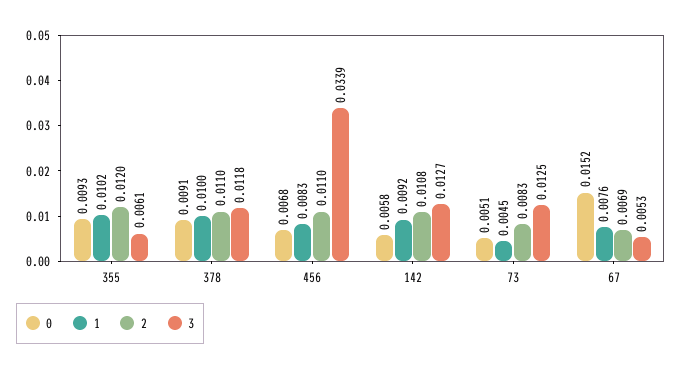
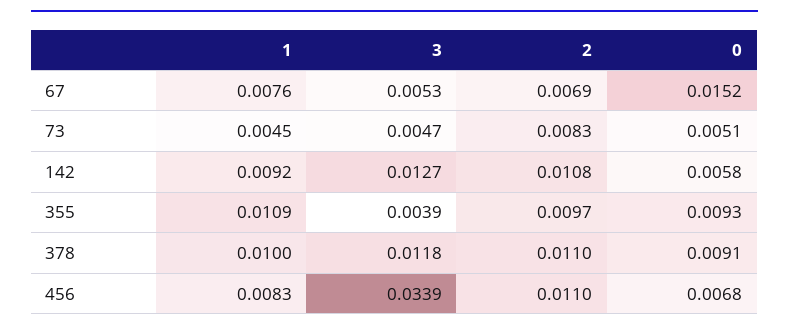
  {
    "0": {
      "355": 0.0093,
      "378": 0.0091,
      "456": 0.0068,
      "142": 0.0058,
      "73": 0.0051,
      "67": 0.0152
    },
    "1": {
-     "355": 0.0102,
+     "355": 0.0109,
      "378": 0.01,
      "456": 0.0083,
      "142": 0.0092,
      "73": 0.0045,
      "67": 0.0076
    },
    "2": {
-     "355": 0.012,
+     "355": 0.0097,
      "378": 0.011,
      "456": 0.011,
      "142": 0.0108,
      "73": 0.0083,
      "67": 0.0069
    },
    "3": {
-     "355": 0.0061,
+     "355": 0.0039,
      "378": 0.0118,
      "456": 0.0339,
      "142": 0.0127,
-     "73": 0.0125,
+     "73": 0.0047,
      "67": 0.0053
    }
  }

